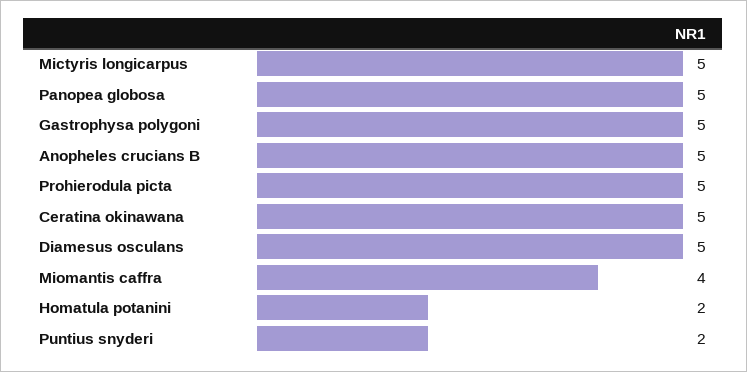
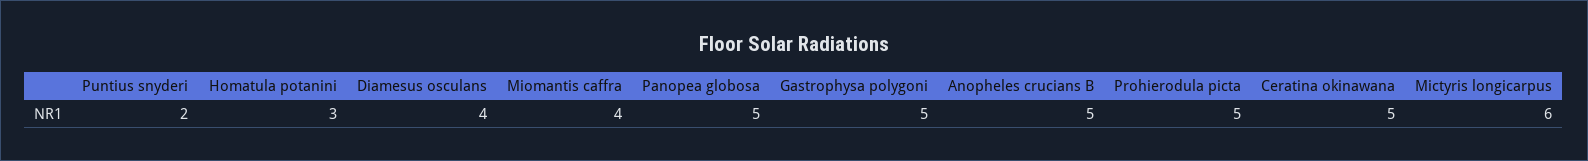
  {
-   "Mictyris longicarpus": 5,
+   "Mictyris longicarpus": 6,
    "Panopea globosa": 5,
    "Gastrophysa polygoni": 5,
    "Anopheles crucians B": 5,
    "Prohierodula picta": 5,
    "Ceratina okinawana": 5,
-   "Diamesus osculans": 5,
+   "Diamesus osculans": 4,
    "Miomantis caffra": 4,
-   "Homatula potanini": 2,
+   "Homatula potanini": 3,
    "Puntius snyderi": 2
  }

